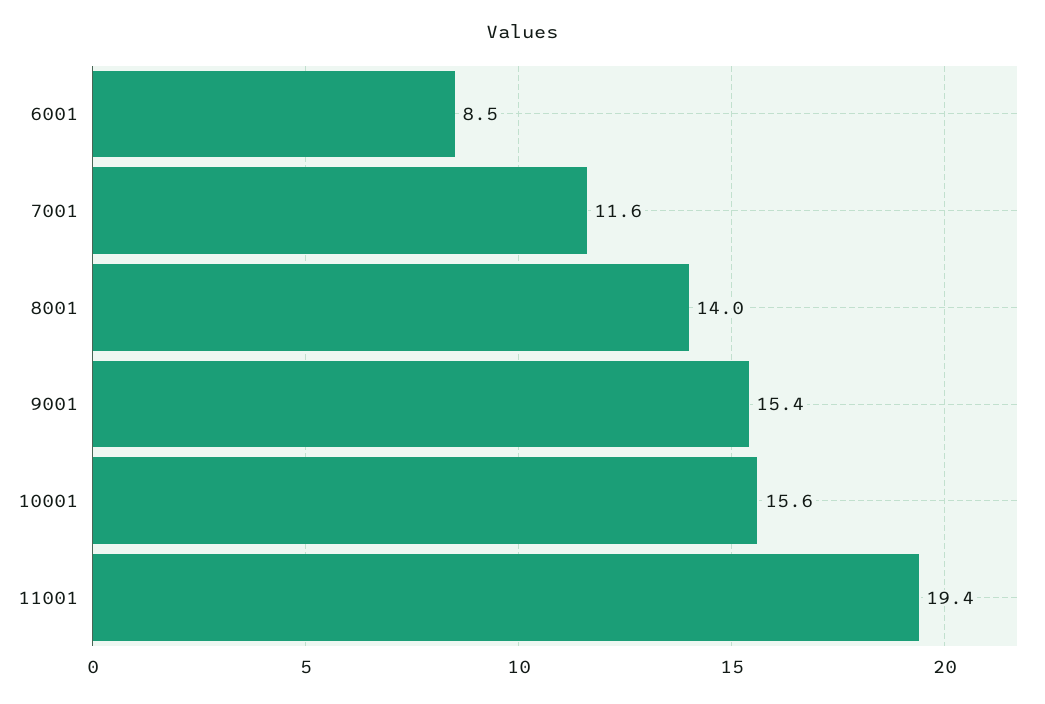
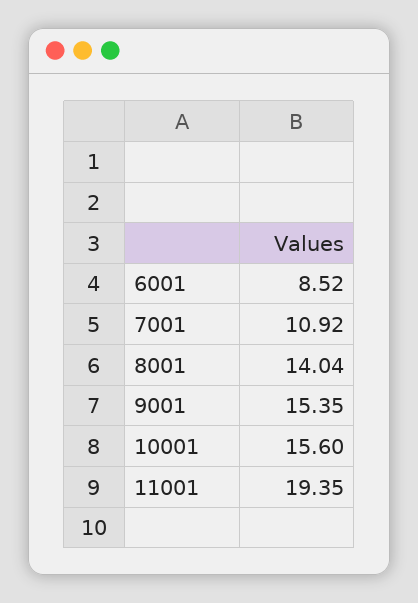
  {
    "6001": 8.52,
-   "7001": 11.6,
+   "7001": 10.92,
    "8001": 14.04,
    "9001": 15.35,
    "10001": 15.6,
    "11001": 19.35
  }

